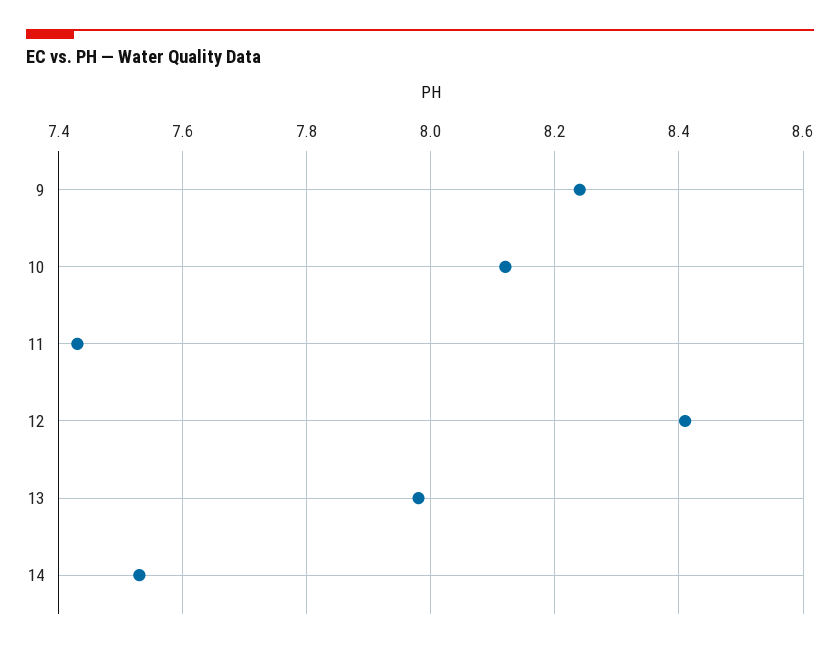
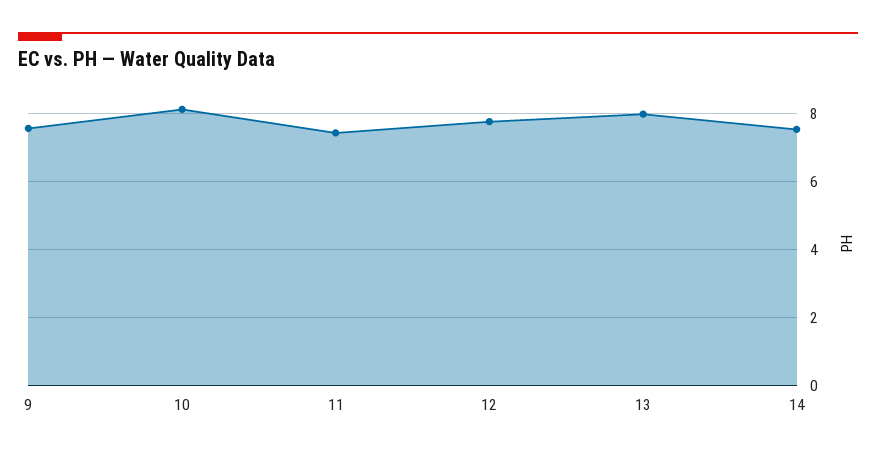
  {
-   "9": 8.25,
+   "9": 7.6,
    "10": 8.1,
    "11": 7.45,
-   "12": 8.4,
+   "12": 7.8,
    "13": 8,
    "14": 7.55
  }

